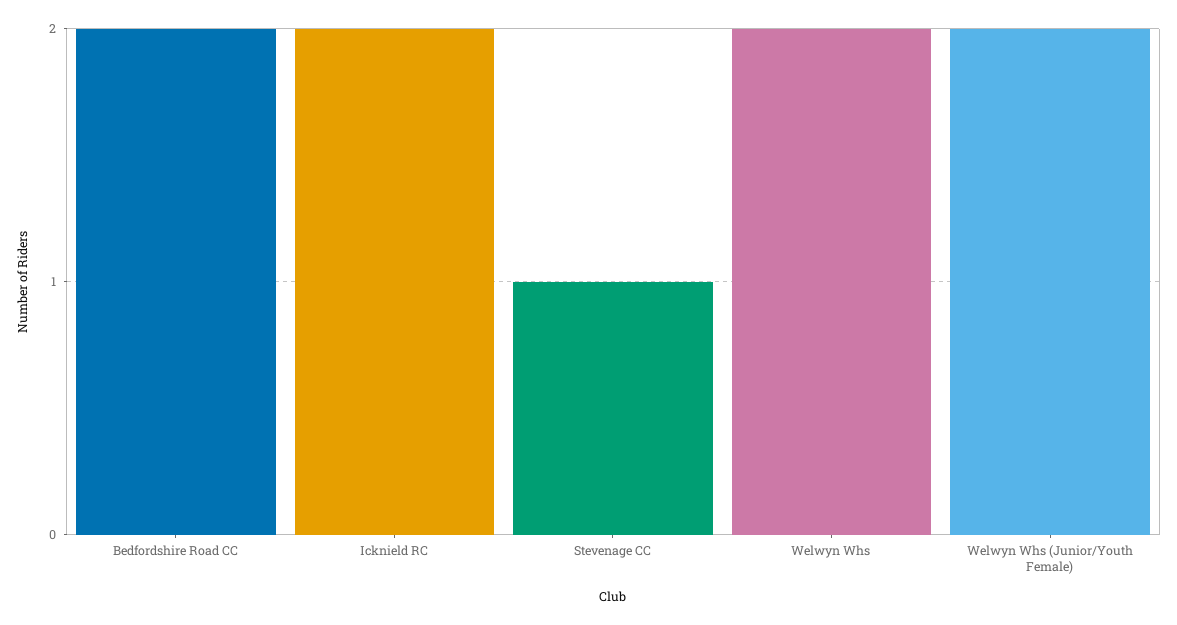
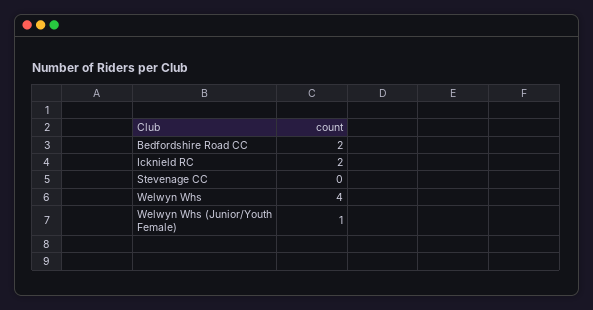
  {
    "Bedfordshire Road CC": 2,
    "Icknield RC": 2,
-   "Stevenage CC": 1,
+   "Stevenage CC": 0,
-   "Welwyn Whs": 2,
+   "Welwyn Whs": 4,
-   "Welwyn Whs (Junior/Youth Female)": 2
+   "Welwyn Whs (Junior/Youth Female)": 1
  }

